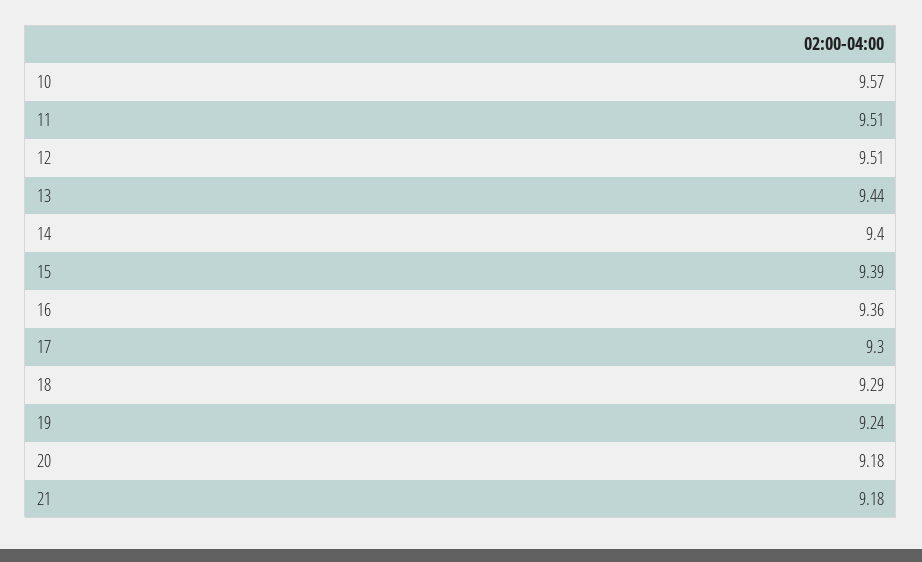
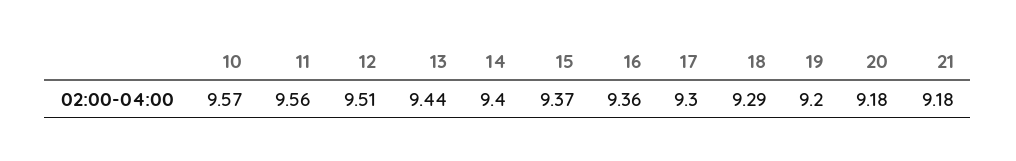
  {
    "10": 9.57,
-   "11": 9.51,
+   "11": 9.56,
    "12": 9.51,
    "13": 9.44,
    "14": 9.4,
-   "15": 9.39,
+   "15": 9.37,
    "16": 9.36,
    "17": 9.3,
    "18": 9.29,
-   "19": 9.24,
+   "19": 9.2,
    "20": 9.18,
    "21": 9.18
  }

